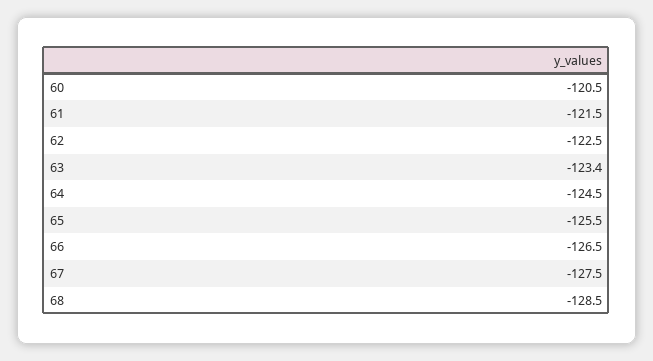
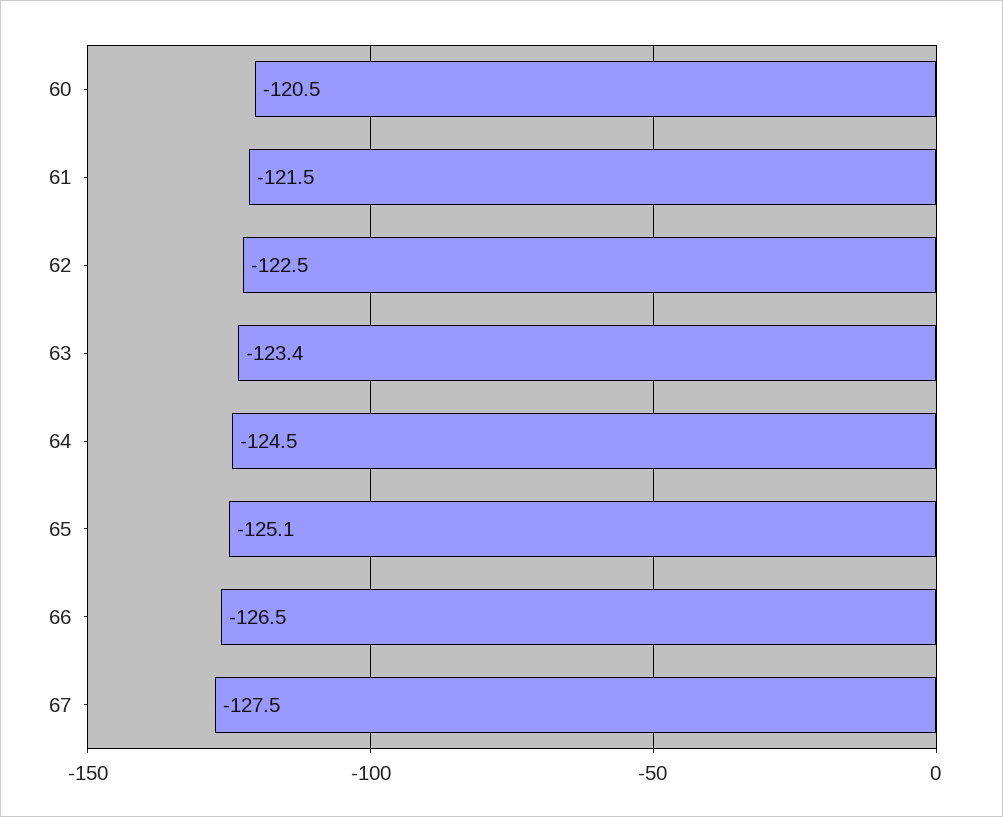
  {
    "60": -120.5,
    "61": -121.5,
    "62": -122.5,
    "63": -123.4,
    "64": -124.5,
-   "65": -125.5,
+   "65": -125.1,
    "66": -126.5,
-   "67": -127.5,
+   "67": -127.5
-   "68": -128.5
  }

